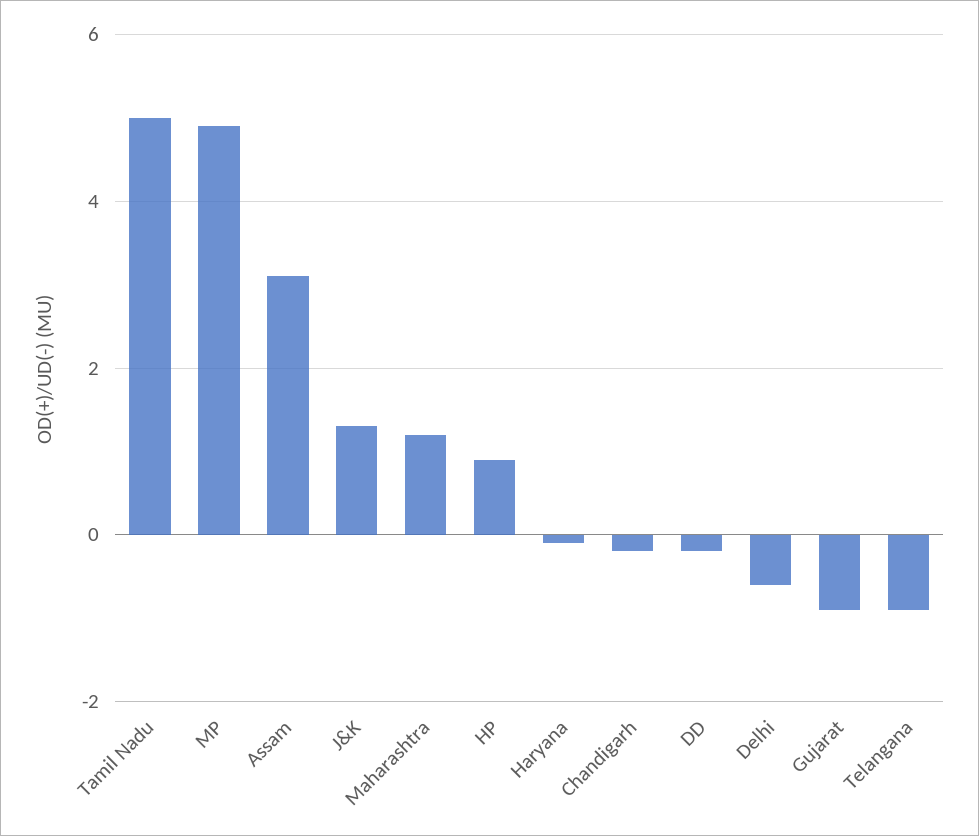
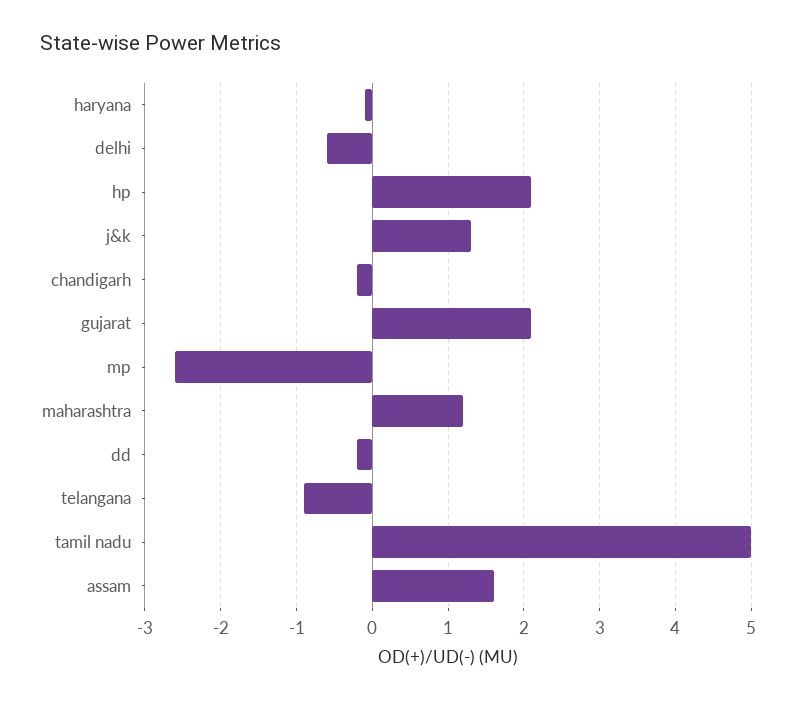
  {
    "Tamil Nadu": 5,
-   "MP": 5,
+   "MP": -2.6,
-   "Assam": 3,
+   "Assam": 1.6,
    "J&K": 1.3,
    "Maharashtra": 1.2,
-   "HP": 1,
+   "HP": 2.1,
    "Haryana": -0.1,
    "Chandigarh": -0.2,
    "DD": -0.2,
    "Delhi": -0.6,
-   "Gujarat": -1,
+   "Gujarat": 2.1,
    "Telangana": -0.9
  }

